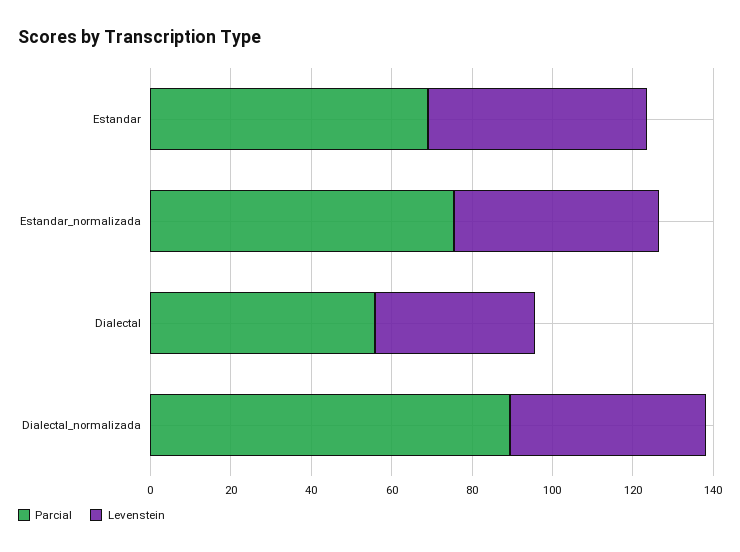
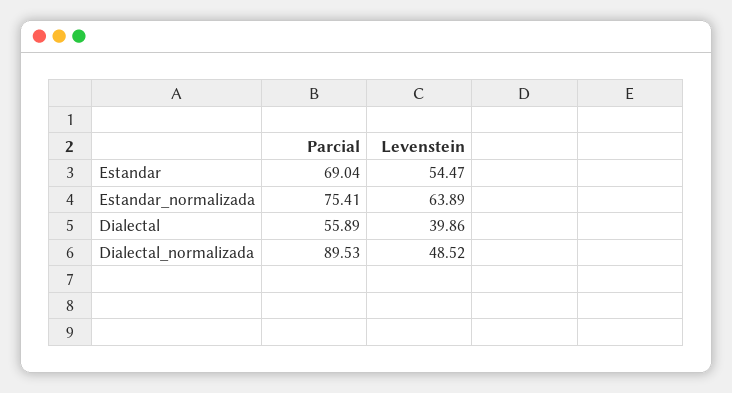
  {
    "Parcial": {
      "Estandar": 69.04,
      "Estandar_normalizada": 75.41,
      "Dialectal": 55.89,
      "Dialectal_normalizada": 89.53
    },
    "Levenstein": {
      "Estandar": 54.47,
-     "Estandar_normalizada": 50,
+     "Estandar_normalizada": 63.89,
      "Dialectal": 39.86,
      "Dialectal_normalizada": 48.52
    }
  }

